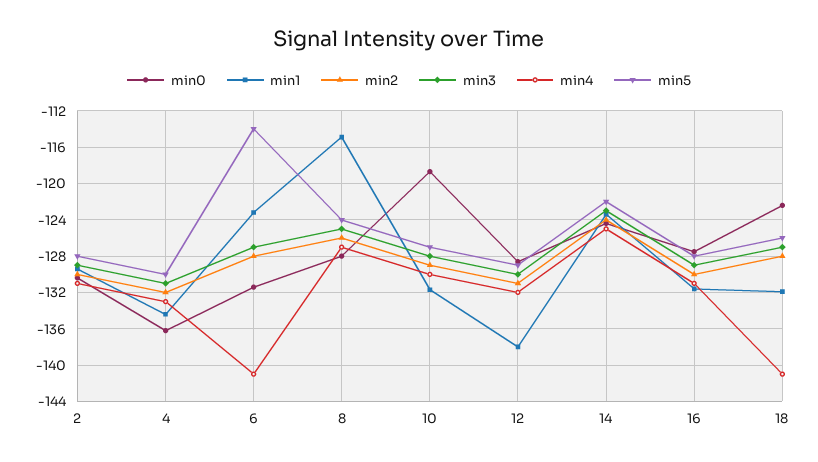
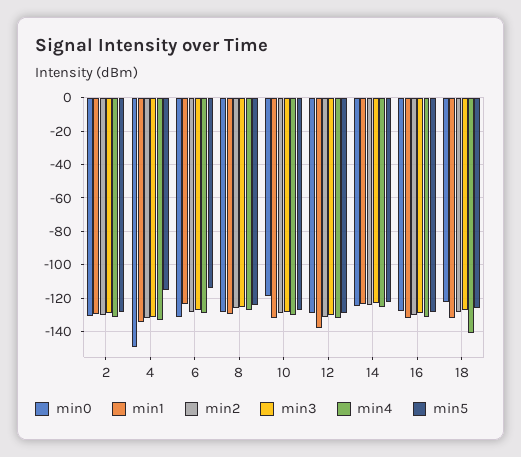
  {
    "min0": {
      "2": -130,
-     "4": -136,
+     "4": -150,
      "6": -131,
      "8": -128,
      "10": -119,
      "12": -129,
      "14": -124,
      "16": -128,
      "18": -122
    },
    "min1": {
      "2": -129,
      "4": -134,
      "6": -123,
-     "8": -115,
+     "8": -130,
      "10": -132,
      "12": -138,
      "14": -123,
      "16": -132,
      "18": -132
    },
    "min2": {
      "2": -130,
      "4": -132,
      "6": -128,
      "8": -126,
      "10": -129,
      "12": -131,
      "14": -124,
      "16": -130,
      "18": -128
    },
    "min3": {
      "2": -129,
      "4": -131,
      "6": -127,
      "8": -125,
      "10": -128,
      "12": -130,
      "14": -123,
      "16": -129,
      "18": -127
    },
    "min4": {
      "2": -131,
      "4": -133,
-     "6": -141,
+     "6": -130,
      "8": -127,
      "10": -130,
      "12": -132,
      "14": -125,
      "16": -131,
      "18": -141
    },
    "min5": {
      "2": -128,
-     "4": -130,
+     "4": -115,
      "6": -114,
      "8": -124,
      "10": -127,
      "12": -129,
      "14": -122,
      "16": -128,
      "18": -126
    }
  }

